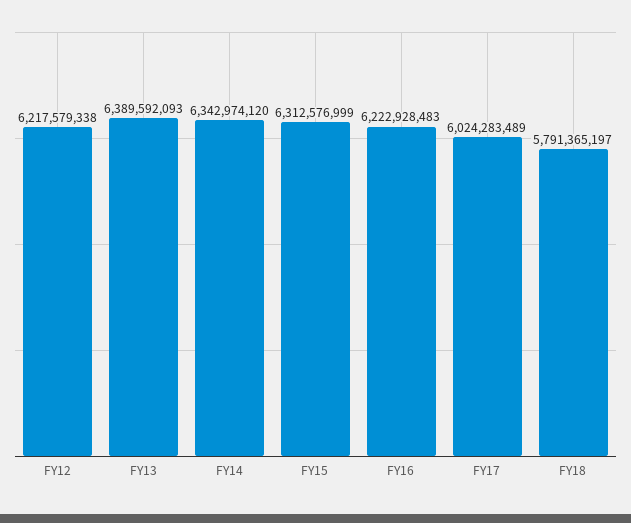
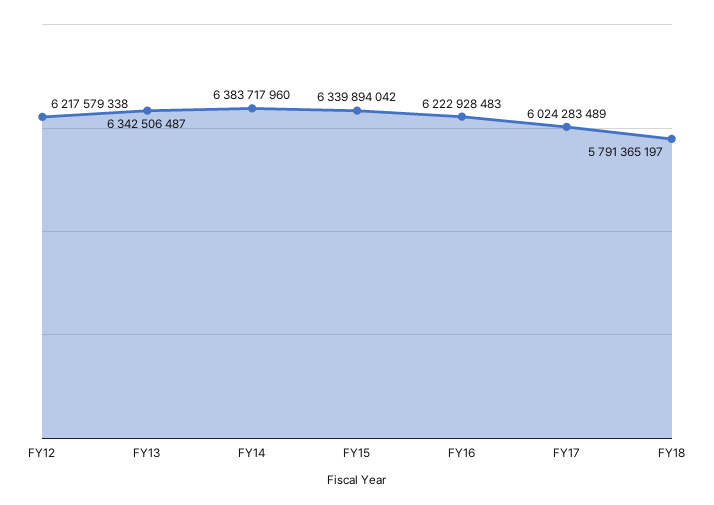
  {
    "FY12": 6217579338,
-   "FY13": 6389592093,
+   "FY13": 6342506487,
-   "FY14": 6342974120,
+   "FY14": 6383717960,
-   "FY15": 6312576999,
+   "FY15": 6339894042,
    "FY16": 6222928483,
    "FY17": 6024283489,
    "FY18": 5791365197
  }

